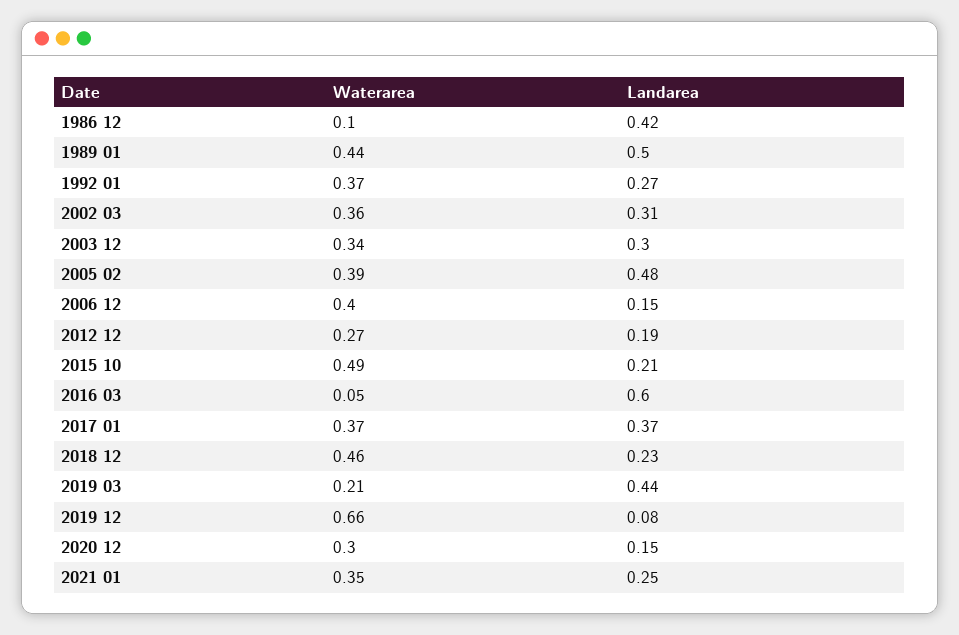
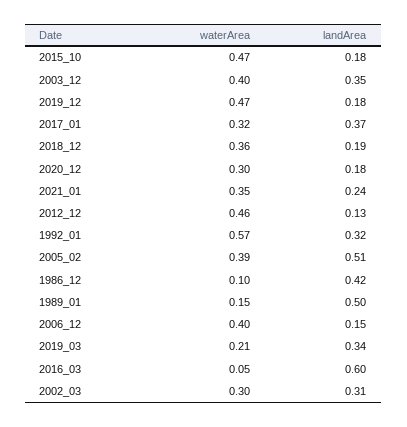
  {
    "Waterarea": {
      "1986 12": 0.1,
-     "1989 01": 0.44,
+     "1989 01": 0.15,
-     "1992 01": 0.37,
+     "1992 01": 0.57,
-     "2002 03": 0.36,
+     "2002 03": 0.3,
-     "2003 12": 0.34,
+     "2003 12": 0.4,
      "2005 02": 0.39,
      "2006 12": 0.4,
-     "2012 12": 0.27,
+     "2012 12": 0.46,
-     "2015 10": 0.49,
+     "2015 10": 0.47,
      "2016 03": 0.05,
-     "2017 01": 0.37,
+     "2017 01": 0.32,
-     "2018 12": 0.46,
+     "2018 12": 0.36,
      "2019 03": 0.21,
-     "2019 12": 0.66,
+     "2019 12": 0.47,
      "2020 12": 0.3,
      "2021 01": 0.35
    },
    "Landarea": {
      "1986 12": 0.42,
      "1989 01": 0.5,
-     "1992 01": 0.27,
+     "1992 01": 0.32,
      "2002 03": 0.31,
-     "2003 12": 0.3,
+     "2003 12": 0.35,
-     "2005 02": 0.48,
+     "2005 02": 0.51,
      "2006 12": 0.15,
-     "2012 12": 0.19,
+     "2012 12": 0.13,
-     "2015 10": 0.21,
+     "2015 10": 0.18,
      "2016 03": 0.6,
      "2017 01": 0.37,
-     "2018 12": 0.23,
+     "2018 12": 0.19,
-     "2019 03": 0.44,
+     "2019 03": 0.34,
-     "2019 12": 0.08,
+     "2019 12": 0.18,
-     "2020 12": 0.15,
+     "2020 12": 0.18,
-     "2021 01": 0.25
+     "2021 01": 0.24
    }
  }

